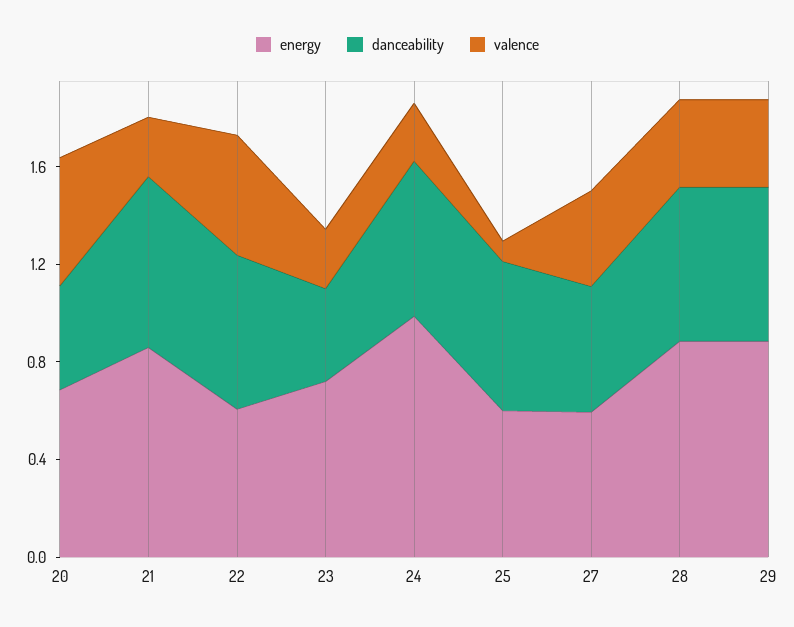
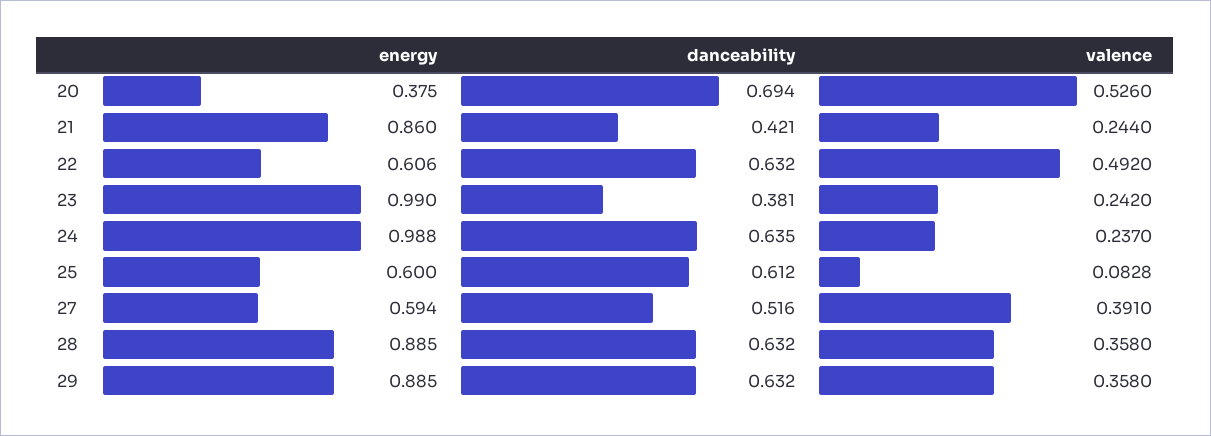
  {
    "energy": {
-     "20": 0.7,
+     "20": 0.375,
      "21": 0.86,
      "22": 0.606,
-     "23": 0.7,
+     "23": 0.99,
      "24": 0.988,
      "25": 0.6,
      "27": 0.594,
      "28": 0.885,
      "29": 0.885
    },
    "danceability": {
-     "20": 0.4,
+     "20": 0.694,
-     "21": 0.7,
+     "21": 0.421,
      "22": 0.632,
      "23": 0.381,
      "24": 0.635,
      "25": 0.612,
      "27": 0.516,
      "28": 0.632,
      "29": 0.632
    },
    "valence": {
      "20": 0.526,
      "21": 0.244,
      "22": 0.492,
      "23": 0.242,
      "24": 0.237,
      "25": 0.0828,
      "27": 0.391,
      "28": 0.358,
      "29": 0.358
    }
  }

